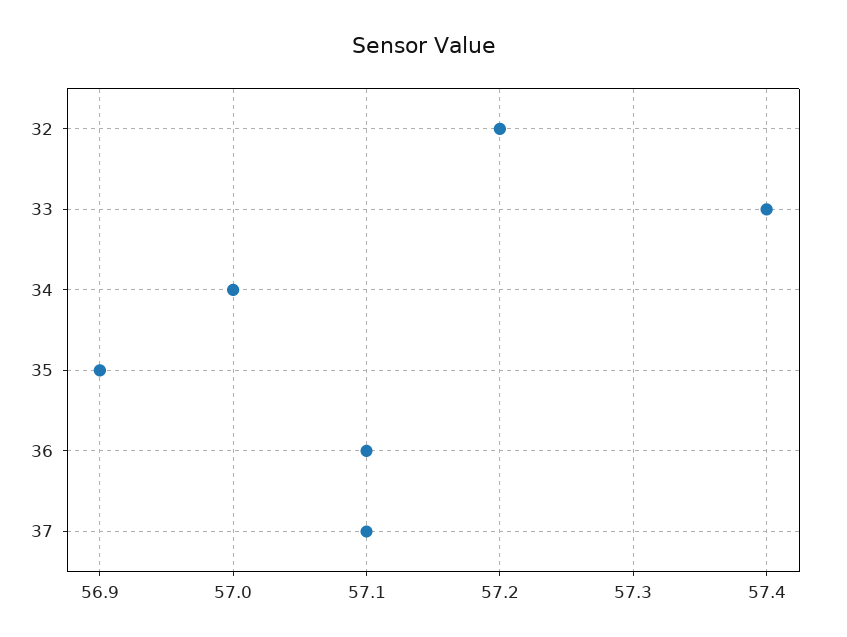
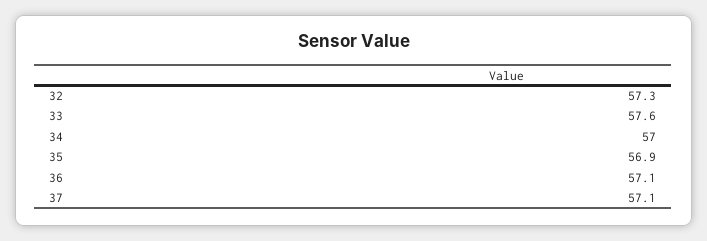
  {
-   "32": 57.2,
+   "32": 57.3,
-   "33": 57.4,
+   "33": 57.6,
    "34": 57,
    "35": 56.9,
    "36": 57.1,
    "37": 57.1
  }

